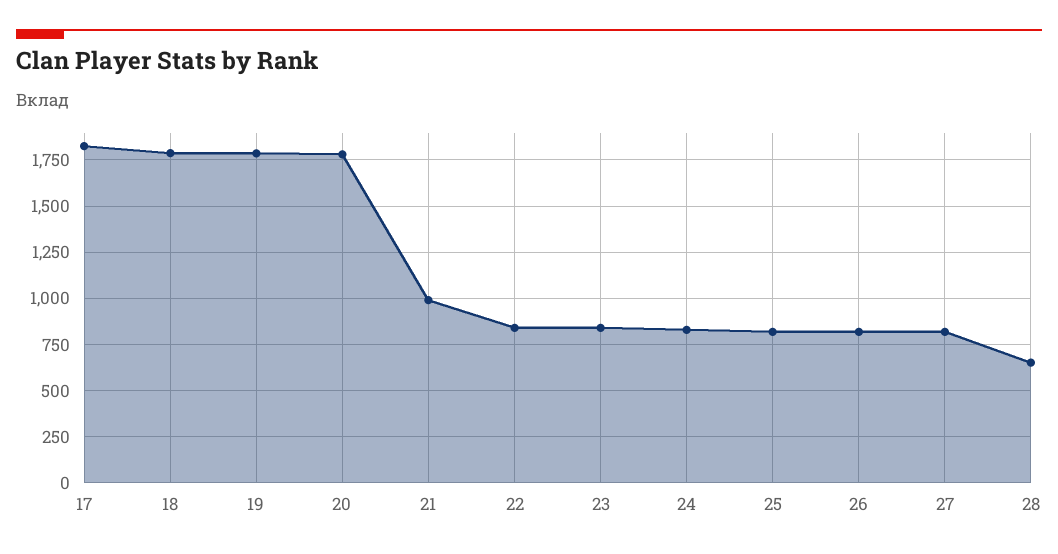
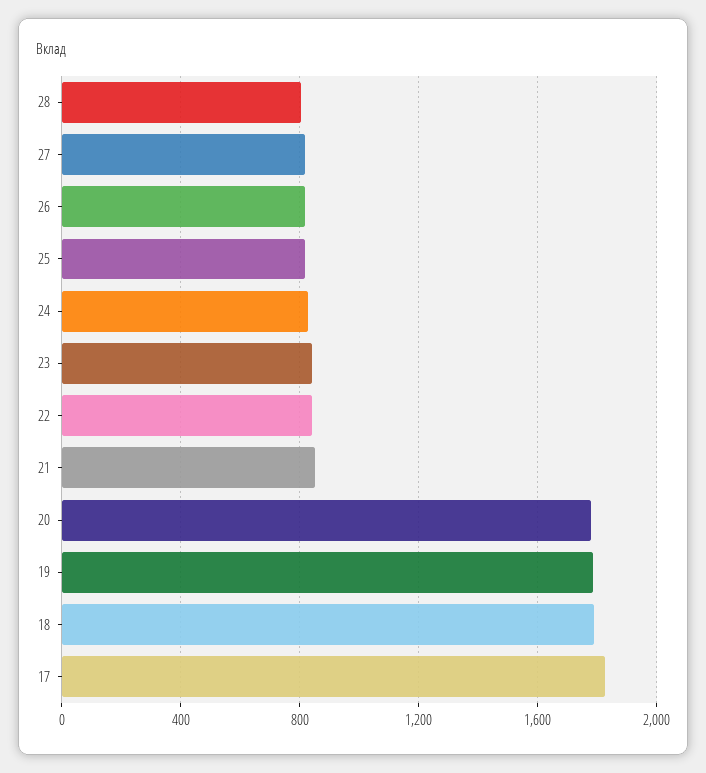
  {
    "17": 1800,
    "18": 1800,
    "19": 1800,
    "20": 1800,
-   "21": 1000,
+   "21": 850,
    "22": 850,
    "23": 850,
    "24": 850,
    "25": 800,
    "26": 800,
    "27": 800,
-   "28": 650
+   "28": 800
  }

